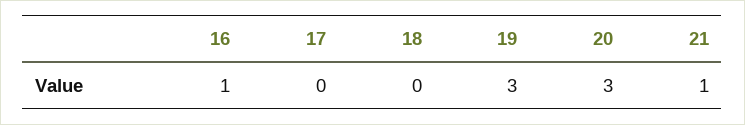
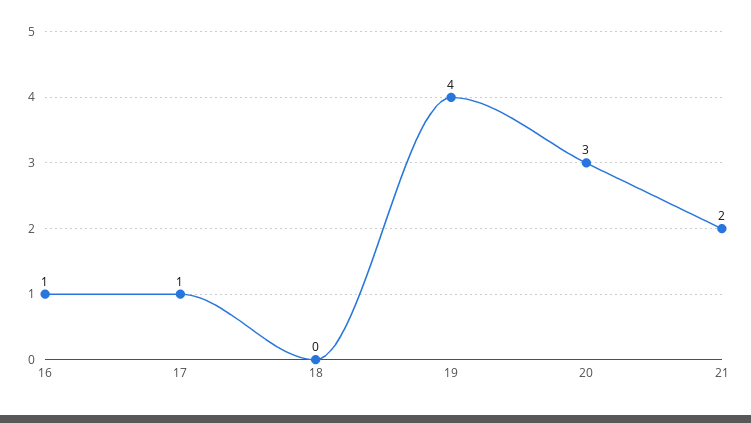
  {
    "16": 1,
-   "17": 0,
+   "17": 1,
    "18": 0,
-   "19": 3,
+   "19": 4,
    "20": 3,
-   "21": 1
+   "21": 2
  }

